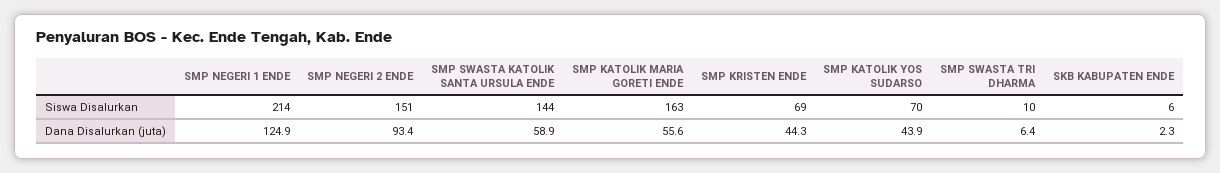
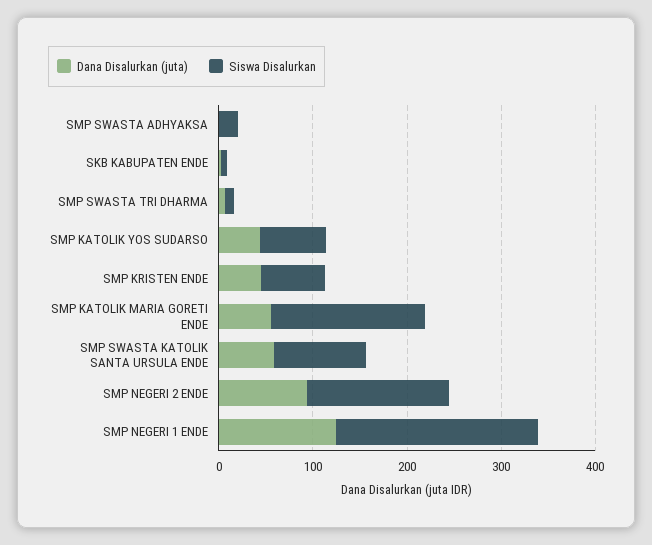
  {
    "Siswa Disalurkan": {
      "SMP NEGERI 1 ENDE": 214,
      "SMP NEGERI 2 ENDE": 151,
-     "SMP SWASTA KATOLIK SANTA URSULA ENDE": 144,
+     "SMP SWASTA KATOLIK SANTA URSULA ENDE": 100,
      "SMP KATOLIK MARIA GORETI ENDE": 163,
      "SMP KRISTEN ENDE": 69,
      "SMP KATOLIK YOS SUDARSO": 70,
      "SMP SWASTA TRI DHARMA": 10,
-     "SKB KABUPATEN ENDE": 6
+     "SKB KABUPATEN ENDE": 6,
+     "SMP SWASTA ADHYAKSA": 20
    },
    "Dana Disalurkan (juta)": {
      "SMP NEGERI 1 ENDE": 124.9,
      "SMP NEGERI 2 ENDE": 93.4,
      "SMP SWASTA KATOLIK SANTA URSULA ENDE": 58.9,
      "SMP KATOLIK MARIA GORETI ENDE": 55.6,
      "SMP KRISTEN ENDE": 44.3,
      "SMP KATOLIK YOS SUDARSO": 43.9,
      "SMP SWASTA TRI DHARMA": 6.4,
-     "SKB KABUPATEN ENDE": 2.3
+     "SKB KABUPATEN ENDE": 2.3,
+     "SMP SWASTA ADHYAKSA": 0
    }
  }

